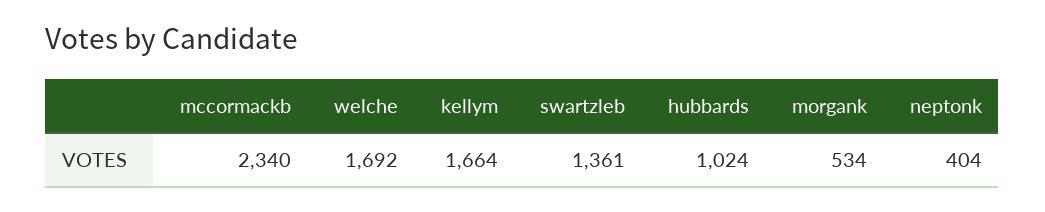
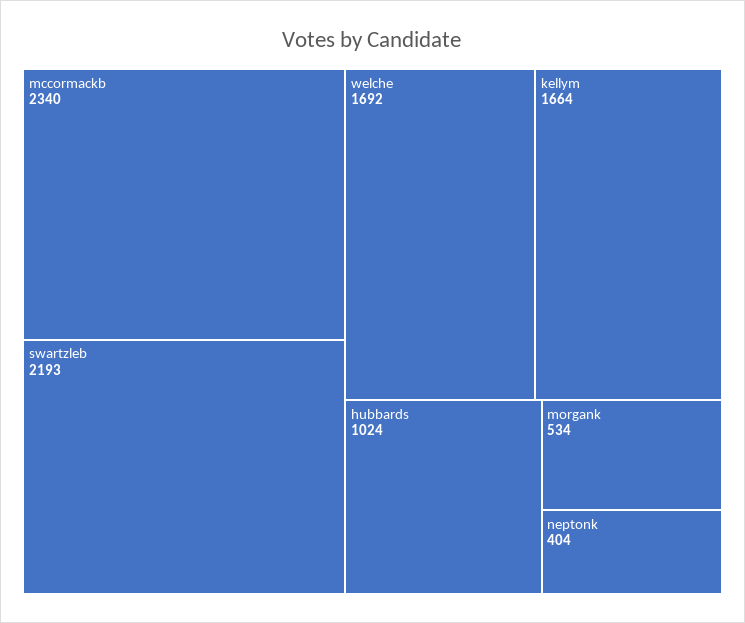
  {
    "mccormackb": 2340,
    "welche": 1692,
    "kellym": 1664,
-   "swartzleb": 1361,
+   "swartzleb": 2193,
    "hubbards": 1024,
    "morgank": 534,
    "neptonk": 404
  }

